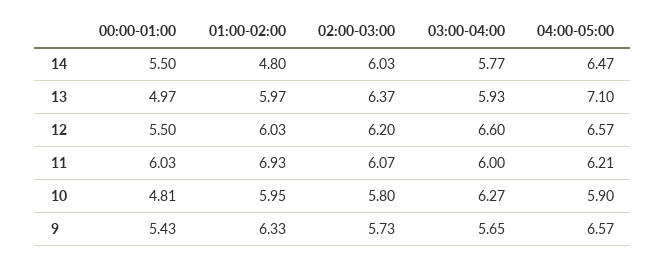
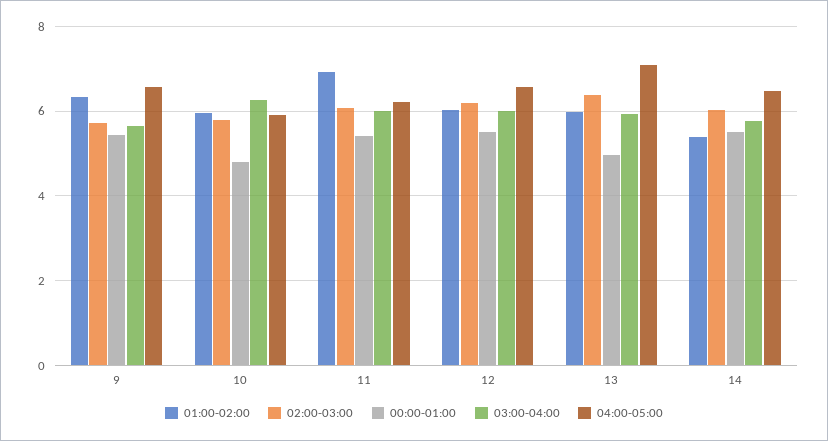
  {
    "00:00-01:00": {
      "14": 5.5,
      "13": 4.97,
      "12": 5.5,
-     "11": 6.03,
+     "11": 5.4,
      "10": 4.81,
      "9": 5.43
    },
    "01:00-02:00": {
-     "14": 4.8,
+     "14": 5.4,
      "13": 5.97,
      "12": 6.03,
      "11": 6.93,
      "10": 5.95,
      "9": 6.33
    },
    "02:00-03:00": {
      "14": 6.03,
      "13": 6.37,
      "12": 6.2,
      "11": 6.07,
      "10": 5.8,
      "9": 5.73
    },
    "03:00-04:00": {
      "14": 5.77,
      "13": 5.93,
-     "12": 6.6,
+     "12": 6,
      "11": 6,
      "10": 6.27,
      "9": 5.65
    },
    "04:00-05:00": {
      "14": 6.47,
      "13": 7.1,
      "12": 6.57,
      "11": 6.21,
      "10": 5.9,
      "9": 6.57
    }
  }

